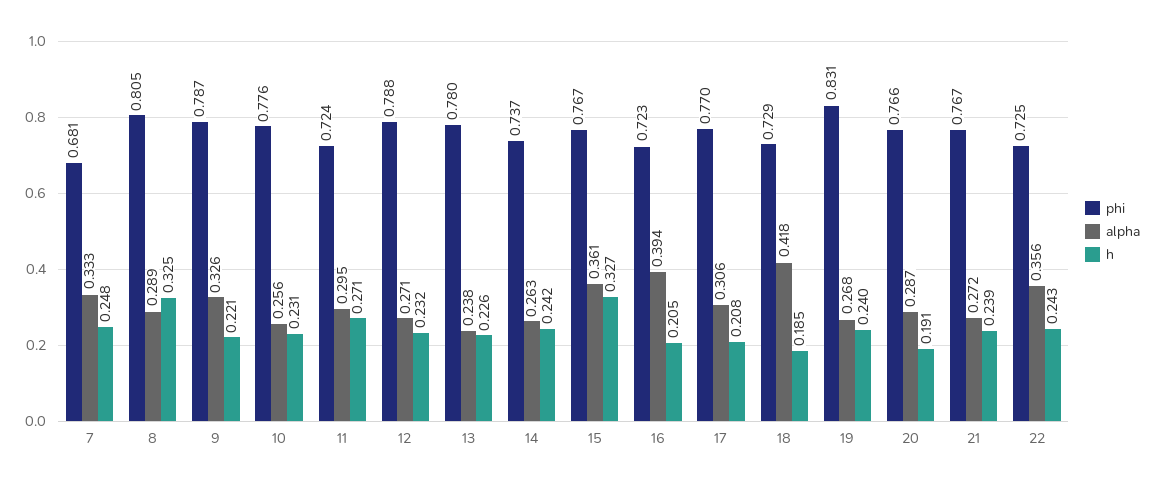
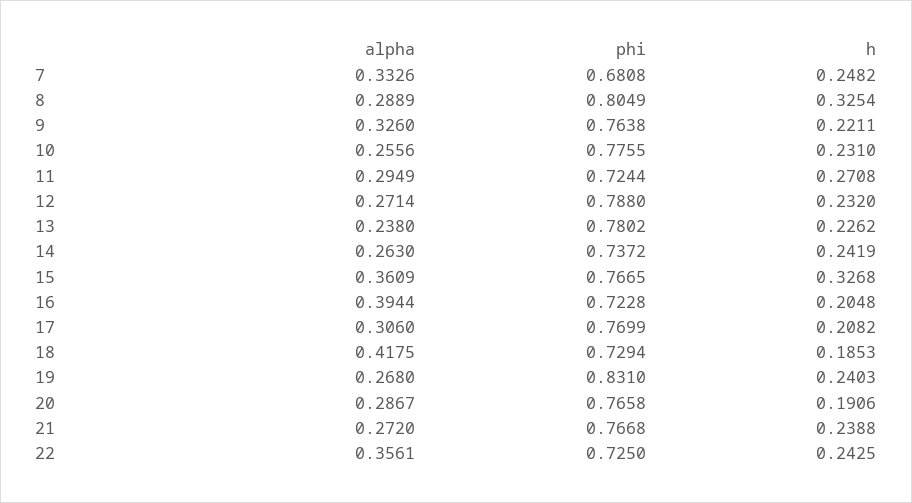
  {
    "phi": {
      "7": 0.6808,
      "8": 0.8049,
-     "9": 0.787,
+     "9": 0.7638,
      "10": 0.7755,
      "11": 0.7244,
      "12": 0.788,
      "13": 0.7802,
      "14": 0.7372,
      "15": 0.7665,
      "16": 0.7228,
      "17": 0.7699,
      "18": 0.7294,
      "19": 0.831,
      "20": 0.7658,
      "21": 0.7668,
      "22": 0.725
    },
    "alpha": {
      "7": 0.3326,
      "8": 0.2889,
      "9": 0.326,
      "10": 0.2556,
      "11": 0.2949,
      "12": 0.2714,
      "13": 0.238,
      "14": 0.263,
      "15": 0.3609,
      "16": 0.3944,
      "17": 0.306,
      "18": 0.4175,
      "19": 0.268,
      "20": 0.2867,
      "21": 0.272,
      "22": 0.3561
    },
    "h": {
      "7": 0.2482,
      "8": 0.3254,
      "9": 0.2211,
      "10": 0.231,
      "11": 0.2708,
      "12": 0.232,
      "13": 0.2262,
      "14": 0.2419,
      "15": 0.3268,
      "16": 0.2048,
      "17": 0.2082,
      "18": 0.1853,
      "19": 0.2403,
      "20": 0.1906,
      "21": 0.2388,
      "22": 0.2425
    }
  }

